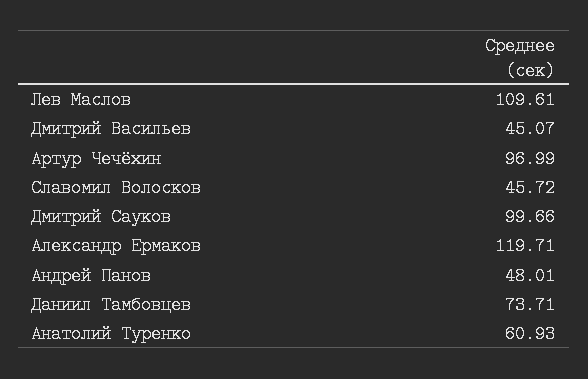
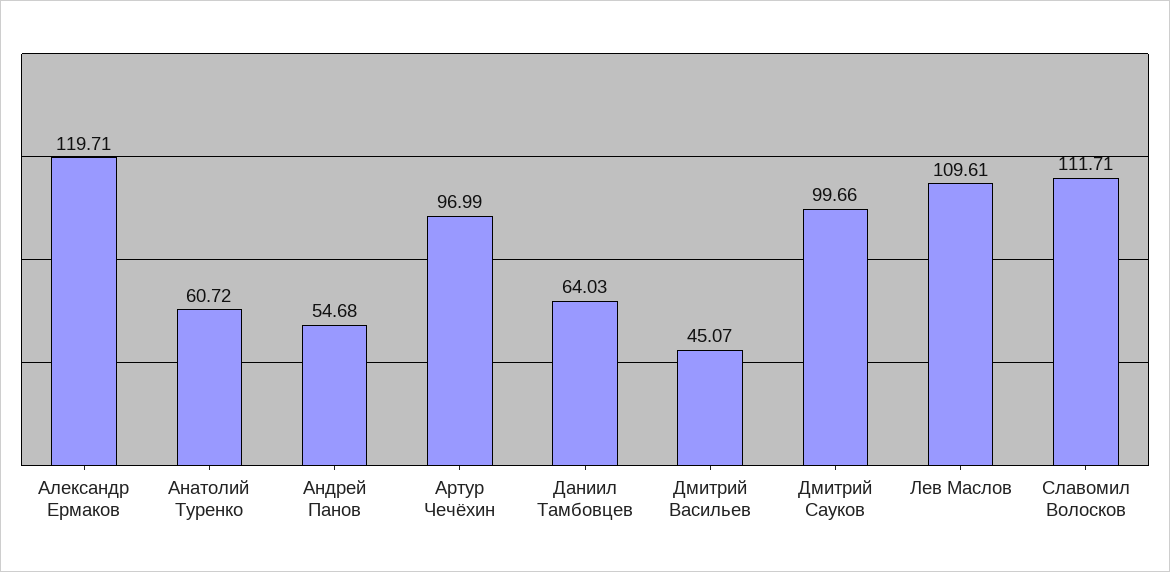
  {
    "Лев Маслов": 109.61,
    "Дмитрий Васильев": 45.07,
    "Артур Чечёхин": 96.99,
-   "Славомил Волосков": 45.72,
+   "Славомил Волосков": 111.71,
    "Дмитрий Сауков": 99.66,
    "Александр Ермаков": 119.71,
-   "Андрей Панов": 48.01,
+   "Андрей Панов": 54.68,
-   "Даниил Тамбовцев": 73.71,
+   "Даниил Тамбовцев": 64.03,
-   "Анатолий Туренко": 60.93
+   "Анатолий Туренко": 60.72
  }

